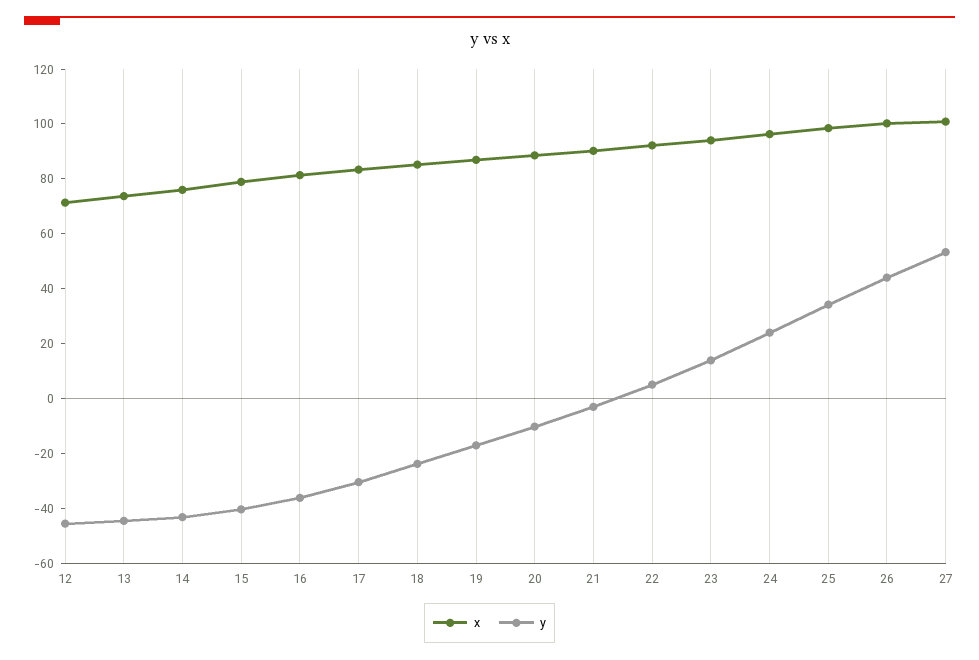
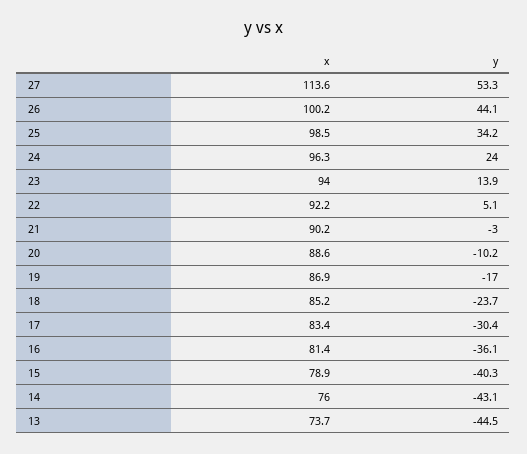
  {
    "x": {
-     "12": 70,
      "13": 73.7,
      "14": 76,
      "15": 78.9,
      "16": 81.4,
      "17": 83.4,
      "18": 85.2,
      "19": 86.9,
      "20": 88.6,
      "21": 90.2,
      "22": 92.2,
      "23": 94,
      "24": 96.3,
      "25": 98.5,
      "26": 100.2,
-     "27": 100
+     "27": 113.6
    },
    "y": {
-     "12": -45,
      "13": -44.5,
      "14": -43.1,
      "15": -40.3,
      "16": -36.1,
      "17": -30.4,
      "18": -23.7,
      "19": -17,
      "20": -10.2,
      "21": -3,
      "22": 5.1,
      "23": 13.9,
      "24": 24,
      "25": 34.2,
      "26": 44.1,
      "27": 53.3
    }
  }

